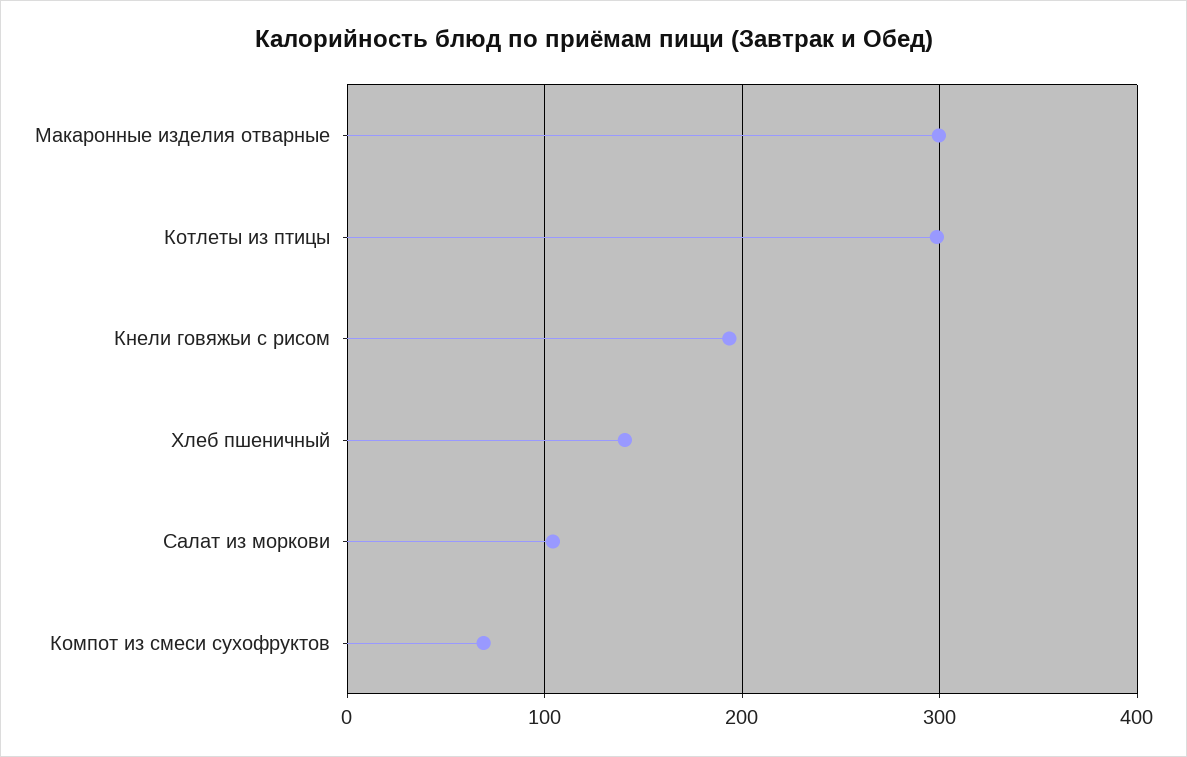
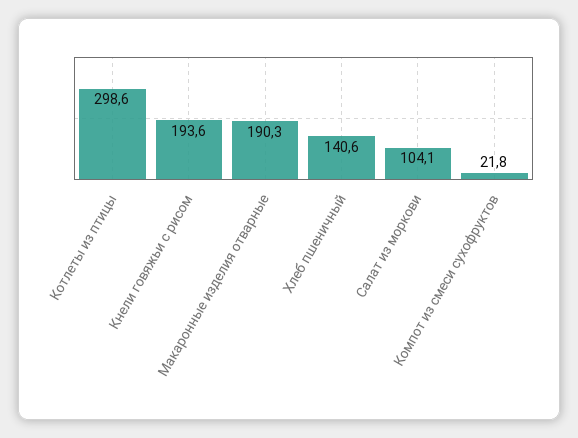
  {
-   "Макаронные изделия отварные": 300,
+   "Макаронные изделия отварные": 190.3,
    "Котлеты из птицы": 298.6,
    "Кнели говяжьи с рисом": 193.6,
    "Хлеб пшеничный": 140.6,
    "Салат из моркови": 104.1,
-   "Компот из смеси сухофруктов": 70
+   "Компот из смеси сухофруктов": 21.8
  }

